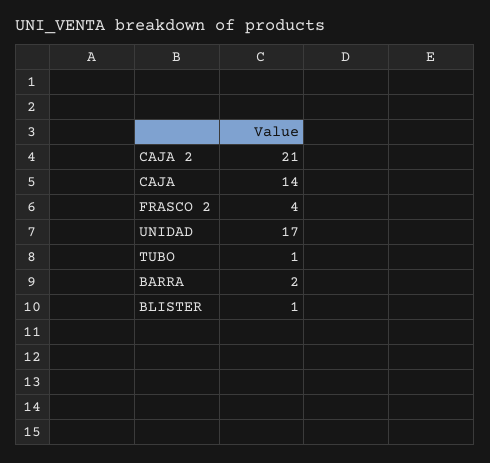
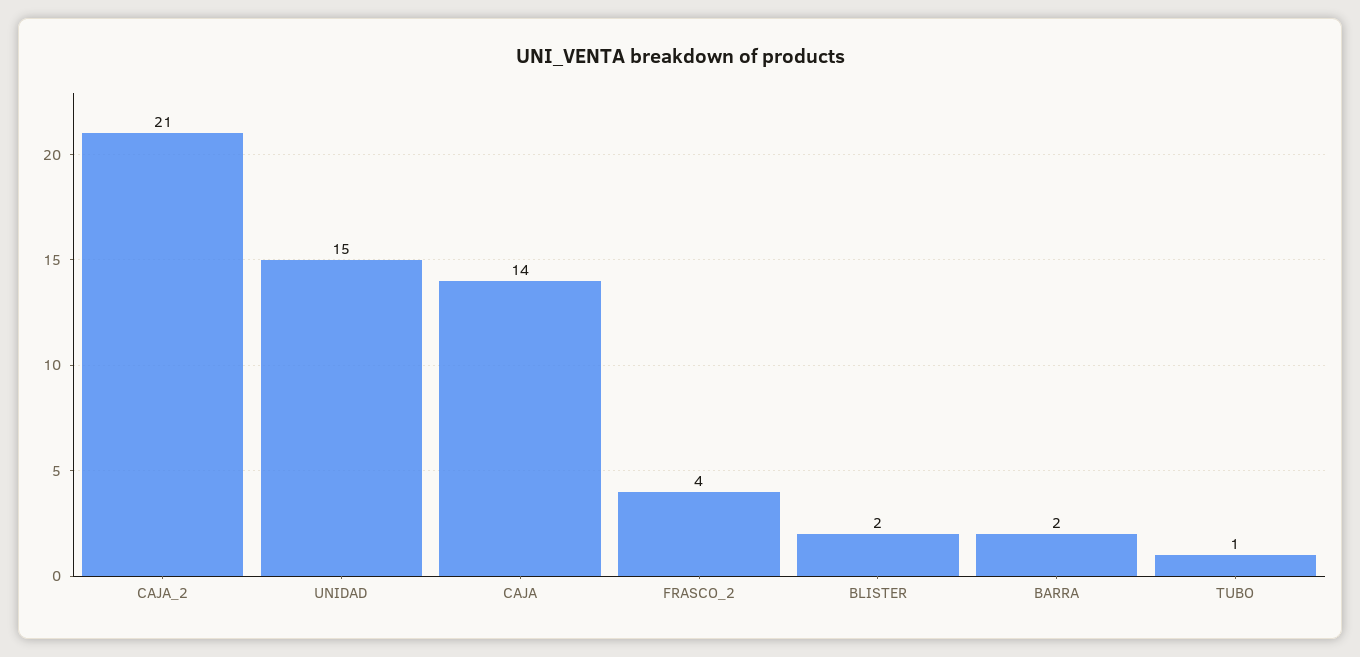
  {
    "CAJA 2": 21,
    "CAJA": 14,
    "FRASCO 2": 4,
-   "UNIDAD": 17,
+   "UNIDAD": 15,
    "TUBO": 1,
    "BARRA": 2,
-   "BLISTER": 1
+   "BLISTER": 2
  }

